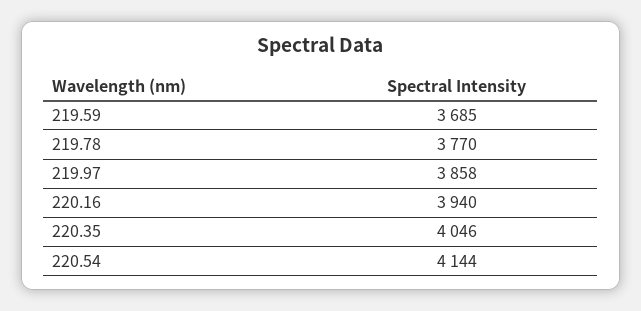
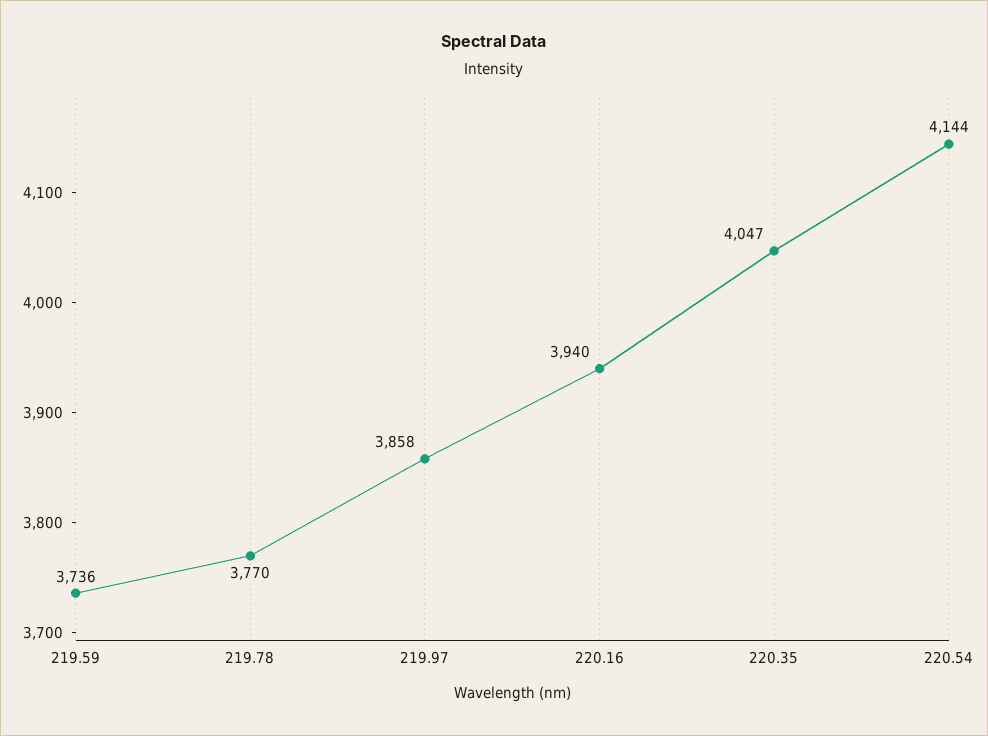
  {
-   "219.59": 3685,
+   "219.59": 3736,
    "219.78": 3770,
    "219.97": 3858,
    "220.16": 3940,
-   "220.35": 4046,
+   "220.35": 4047,
    "220.54": 4144
  }

